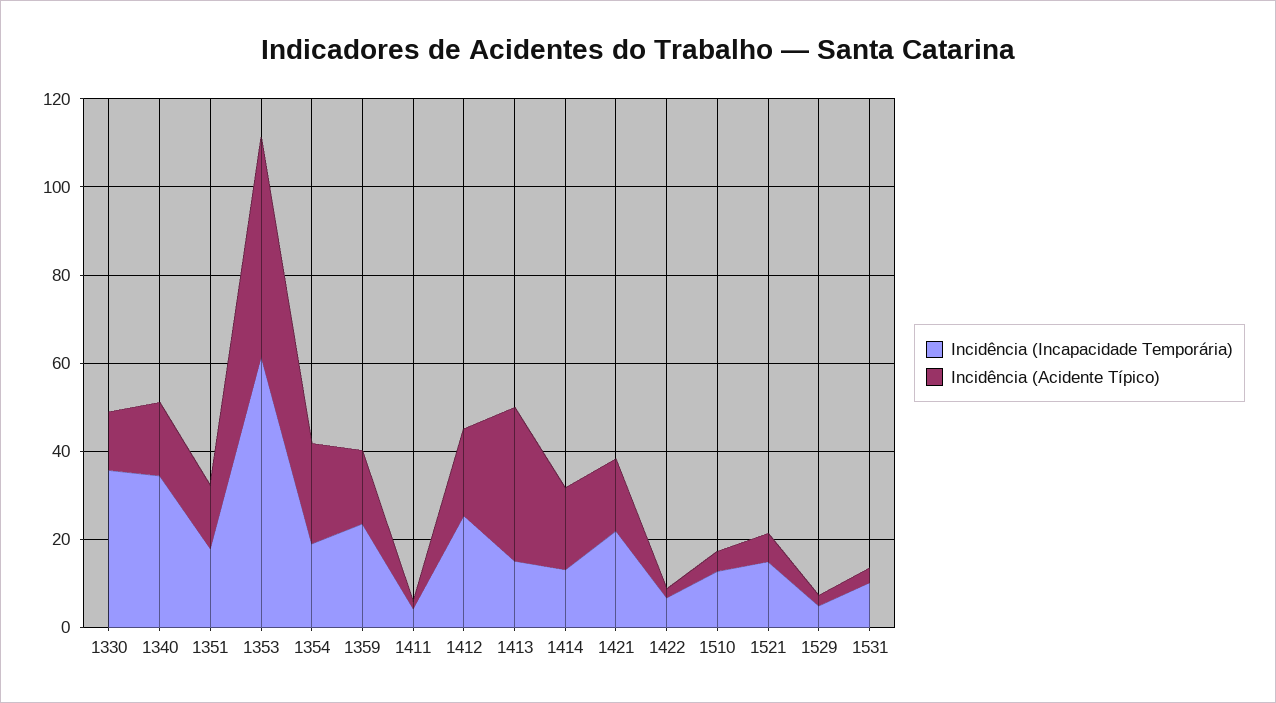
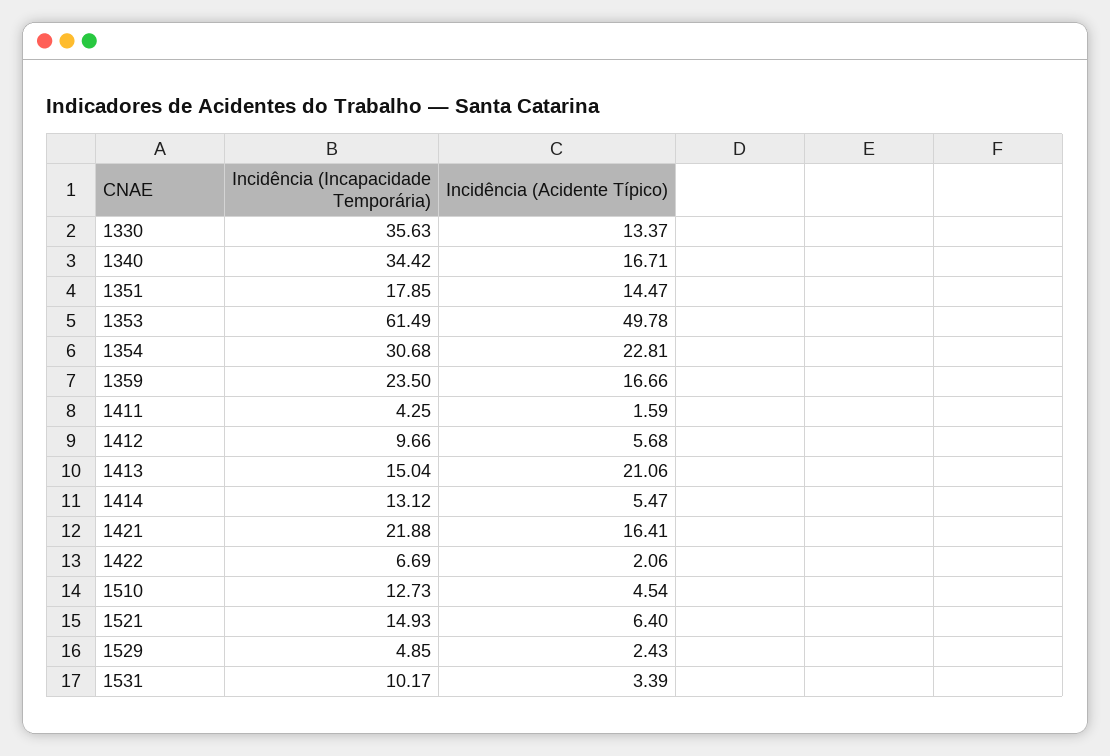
  {
    "Incidência (Incapacidade Temporária)": {
      "1330": 35.63,
      "1340": 34.42,
      "1351": 17.85,
      "1353": 61.49,
-     "1354": 20,
+     "1354": 30.68,
      "1359": 23.5,
      "1411": 4.25,
-     "1412": 25,
+     "1412": 9.66,
      "1413": 15.04,
      "1414": 13.12,
      "1421": 21.88,
      "1422": 6.69,
      "1510": 12.73,
      "1521": 14.93,
      "1529": 4.85,
      "1531": 10.17
    },
    "Incidência (Acidente Típico)": {
      "1330": 13.37,
      "1340": 16.71,
      "1351": 14.47,
      "1353": 49.78,
      "1354": 22.81,
      "1359": 16.66,
      "1411": 1.59,
-     "1412": 20,
+     "1412": 5.68,
-     "1413": 35,
+     "1413": 21.06,
-     "1414": 20,
+     "1414": 5.47,
      "1421": 16.41,
      "1422": 2.06,
      "1510": 4.54,
      "1521": 6.4,
      "1529": 2.43,
      "1531": 3.39
    }
  }

